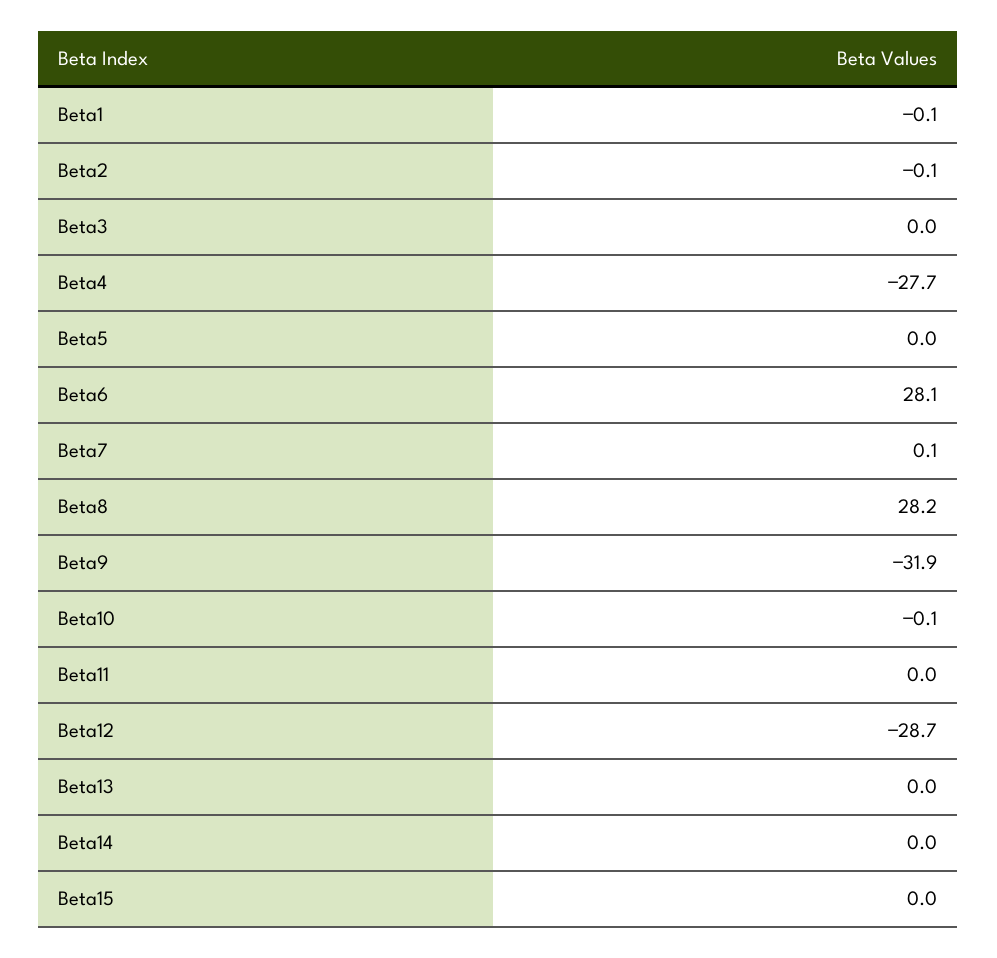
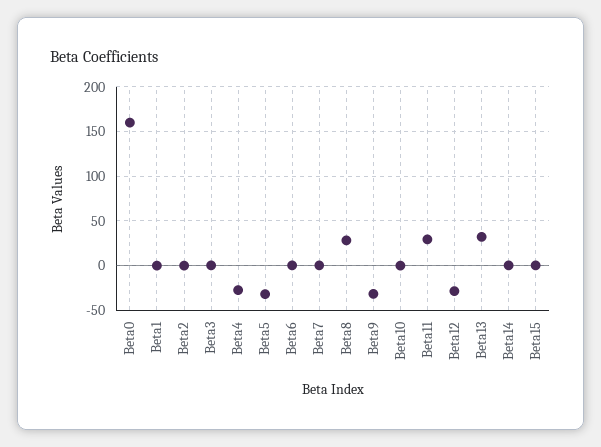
  {
    "Beta1": -0.1,
    "Beta2": -0.1,
    "Beta3": 0,
    "Beta4": -27.7,
-   "Beta5": 0,
+   "Beta5": -30,
-   "Beta6": 28.1,
+   "Beta6": 0,
    "Beta7": 0.1,
    "Beta8": 28.2,
    "Beta9": -31.9,
    "Beta10": -0.1,
-   "Beta11": 0,
+   "Beta11": 30,
    "Beta12": -28.7,
-   "Beta13": 0,
+   "Beta13": 30,
    "Beta14": 0,
-   "Beta15": 0
+   "Beta15": 0,
+   "Beta0": 160
  }

